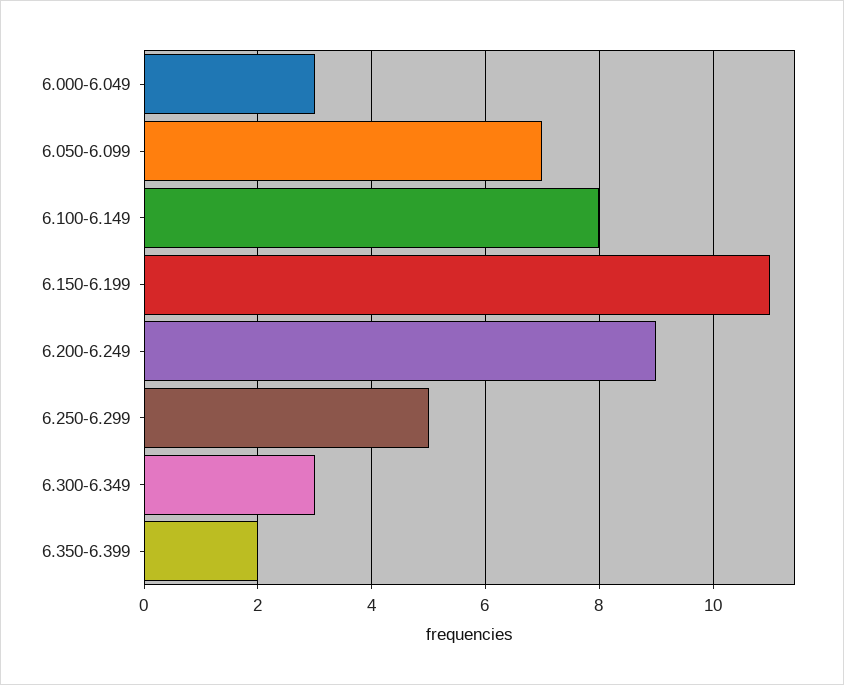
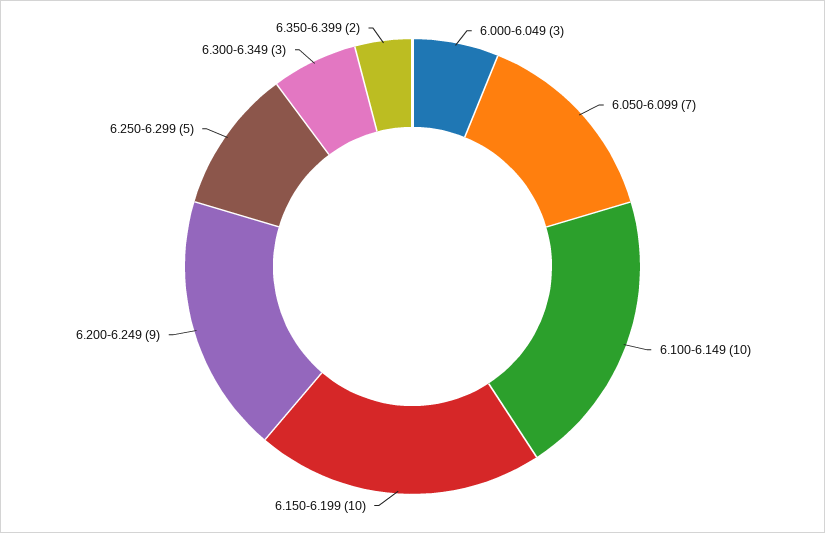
  {
    "6.000-6.049": 3,
    "6.050-6.099": 7,
-   "6.100-6.149": 8,
+   "6.100-6.149": 10,
-   "6.150-6.199": 11,
+   "6.150-6.199": 10,
    "6.200-6.249": 9,
    "6.250-6.299": 5,
    "6.300-6.349": 3,
    "6.350-6.399": 2
  }

